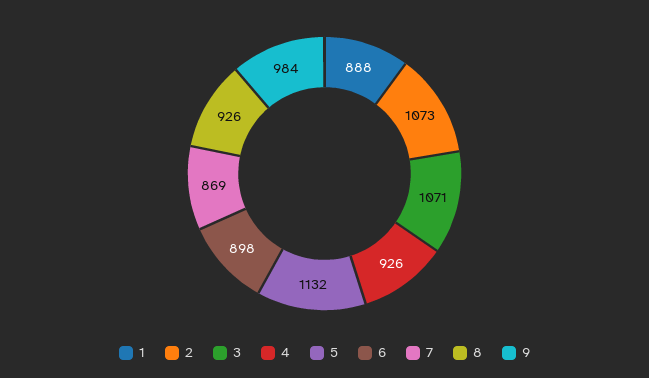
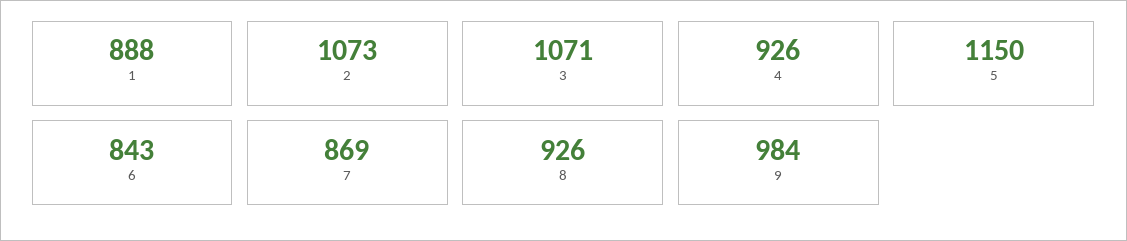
  {
    "1": 888,
    "2": 1073,
    "3": 1071,
    "4": 926,
-   "5": 1132,
+   "5": 1150,
-   "6": 898,
+   "6": 843,
    "7": 869,
    "8": 926,
    "9": 984
  }

